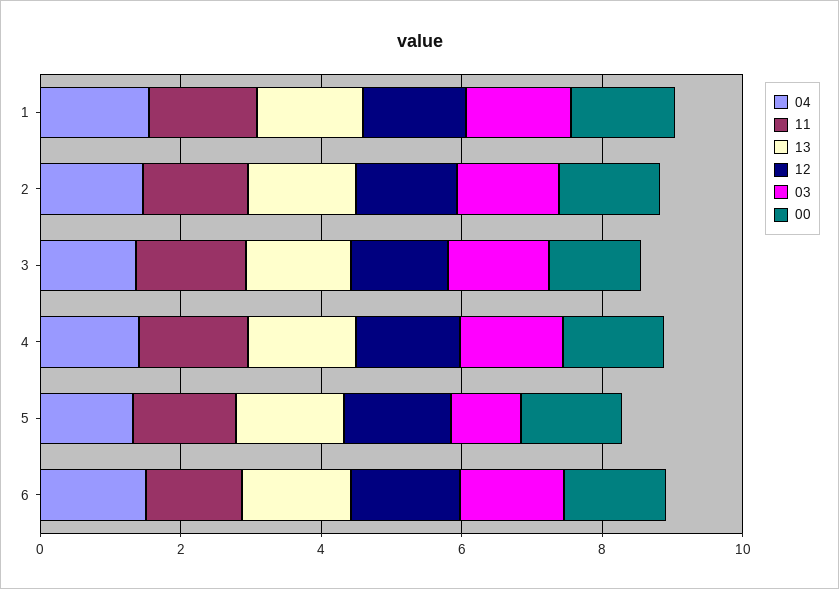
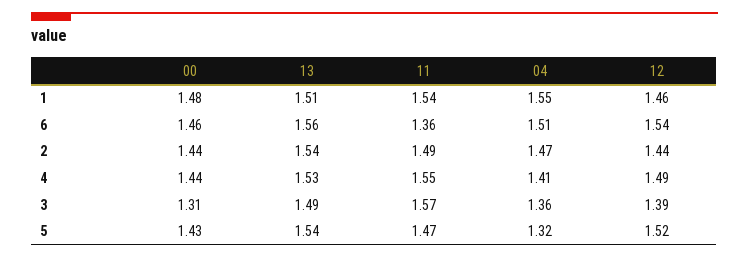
  {
    "04": {
      "1": 1.55,
      "2": 1.47,
      "3": 1.36,
      "4": 1.41,
      "5": 1.32,
      "6": 1.51
    },
    "11": {
      "1": 1.54,
      "2": 1.49,
      "3": 1.57,
      "4": 1.55,
      "5": 1.47,
      "6": 1.36
    },
    "13": {
      "1": 1.51,
      "2": 1.54,
      "3": 1.49,
      "4": 1.53,
      "5": 1.54,
      "6": 1.56
    },
    "12": {
      "1": 1.46,
      "2": 1.44,
      "3": 1.39,
      "4": 1.49,
      "5": 1.52,
      "6": 1.54
    },
-   "03": {
-     "1": 1.5,
-     "2": 1.5,
-     "3": 1.5,
-     "4": 1.5,
-     "5": 1,
-     "6": 1.5
-   },
    "00": {
      "1": 1.48,
      "2": 1.44,
      "3": 1.31,
      "4": 1.44,
      "5": 1.43,
      "6": 1.46
    }
  }

